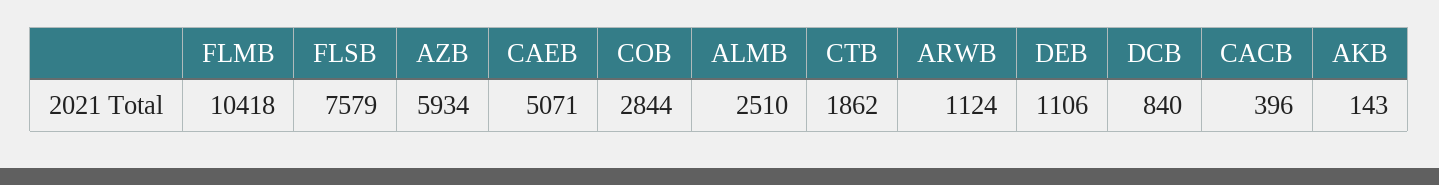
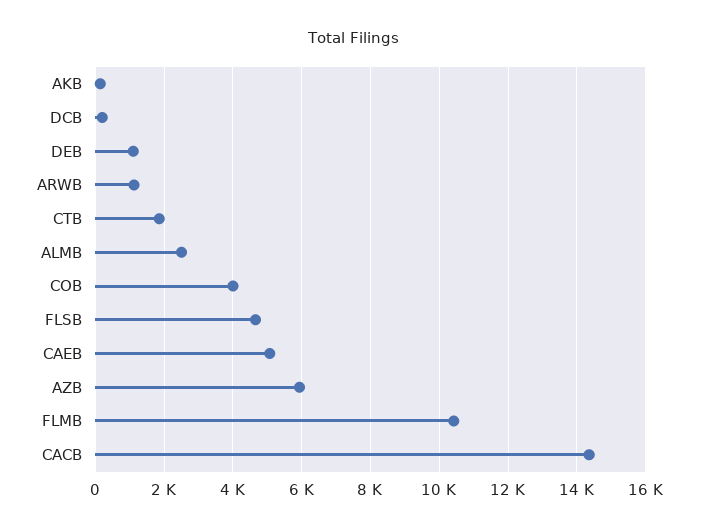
  {
    "FLMB": 10418,
-   "FLSB": 7579,
+   "FLSB": 4600,
    "AZB": 5934,
    "CAEB": 5071,
-   "COB": 2844,
+   "COB": 4000,
    "ALMB": 2510,
    "CTB": 1862,
    "ARWB": 1124,
    "DEB": 1106,
-   "DCB": 840,
+   "DCB": 200,
-   "CACB": 396,
+   "CACB": 14400,
    "AKB": 143
  }

